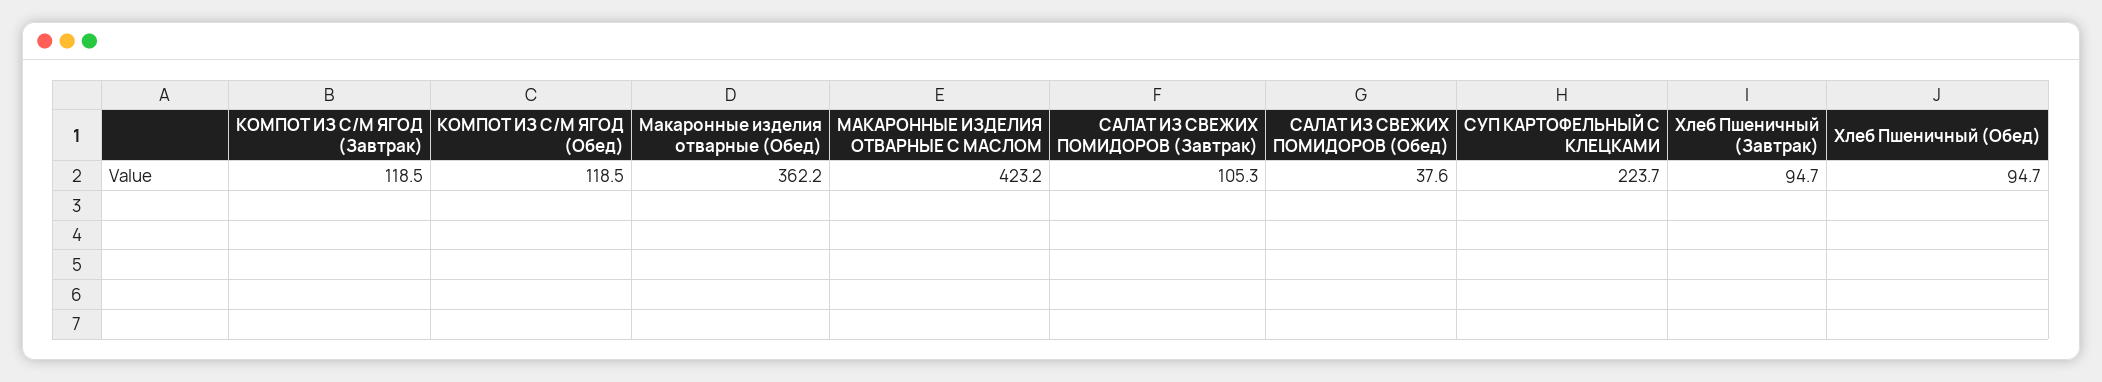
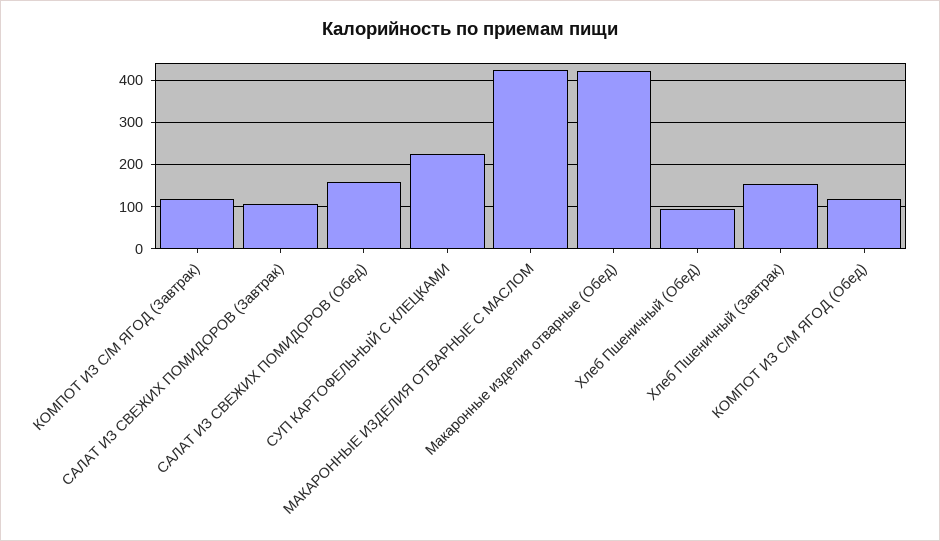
  {
    "КОМПОТ ИЗ С/М ЯГОД (Завтрак)": 118.5,
    "КОМПОТ ИЗ С/М ЯГОД (Обед)": 118.5,
-   "Макаронные изделия отварные (Обед)": 362.2,
+   "Макаронные изделия отварные (Обед)": 420,
    "МАКАРОННЫЕ ИЗДЕЛИЯ ОТВАРНЫЕ С МАСЛОМ": 423.2,
    "САЛАТ ИЗ СВЕЖИХ ПОМИДОРОВ (Завтрак)": 105.3,
-   "САЛАТ ИЗ СВЕЖИХ ПОМИДОРОВ (Обед)": 37.6,
+   "САЛАТ ИЗ СВЕЖИХ ПОМИДОРОВ (Обед)": 160,
    "СУП КАРТОФЕЛЬНЫЙ С КЛЕЦКАМИ": 223.7,
-   "Хлеб Пшеничный (Завтрак)": 94.7,
+   "Хлеб Пшеничный (Завтрак)": 160,
    "Хлеб Пшеничный (Обед)": 94.7
  }

